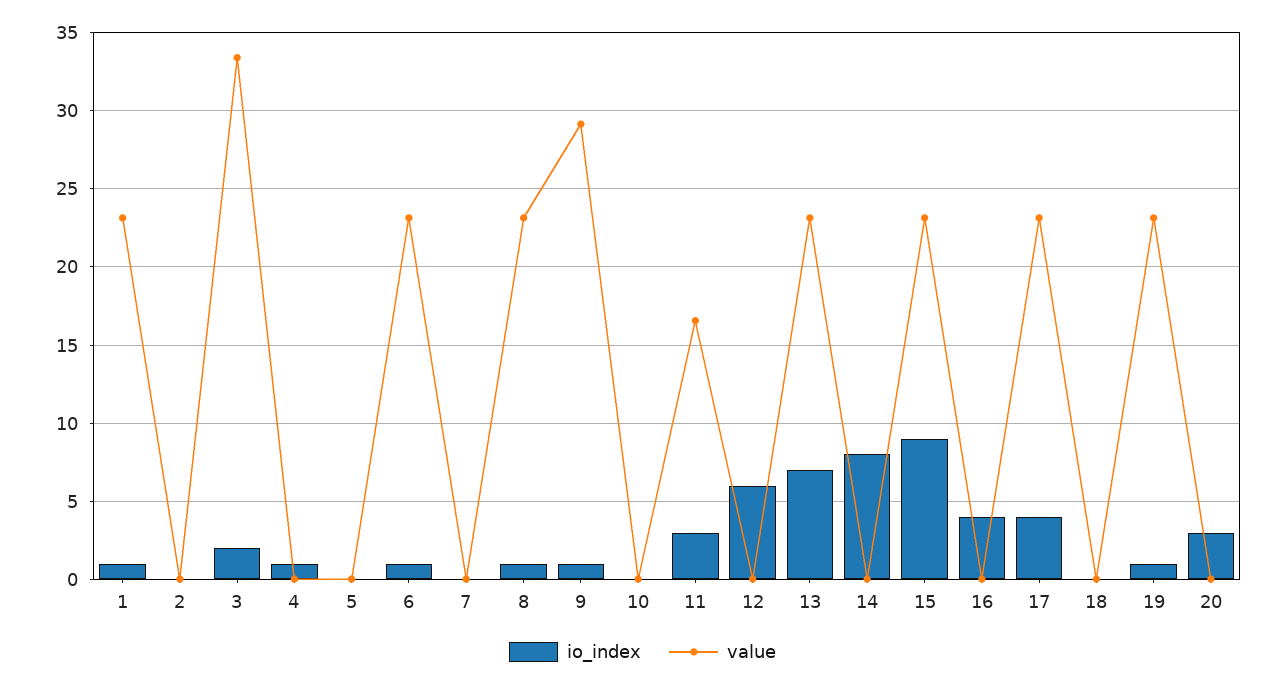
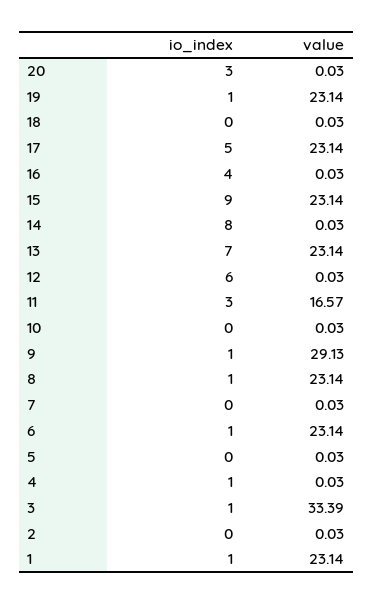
  {
    "io_index": {
      "1": 1,
      "2": 0,
-     "3": 2,
+     "3": 1,
      "4": 1,
      "5": 0,
      "6": 1,
      "7": 0,
      "8": 1,
      "9": 1,
      "10": 0,
      "11": 3,
      "12": 6,
      "13": 7,
      "14": 8,
      "15": 9,
      "16": 4,
-     "17": 4,
+     "17": 5,
      "18": 0,
      "19": 1,
      "20": 3
    },
    "value": {
      "1": 23.14,
      "2": 0.03,
      "3": 33.39,
      "4": 0.03,
      "5": 0.03,
      "6": 23.14,
      "7": 0.03,
      "8": 23.14,
      "9": 29.13,
      "10": 0.03,
      "11": 16.57,
      "12": 0.03,
      "13": 23.14,
      "14": 0.03,
      "15": 23.14,
      "16": 0.03,
      "17": 23.14,
      "18": 0.03,
      "19": 23.14,
      "20": 0.03
    }
  }

